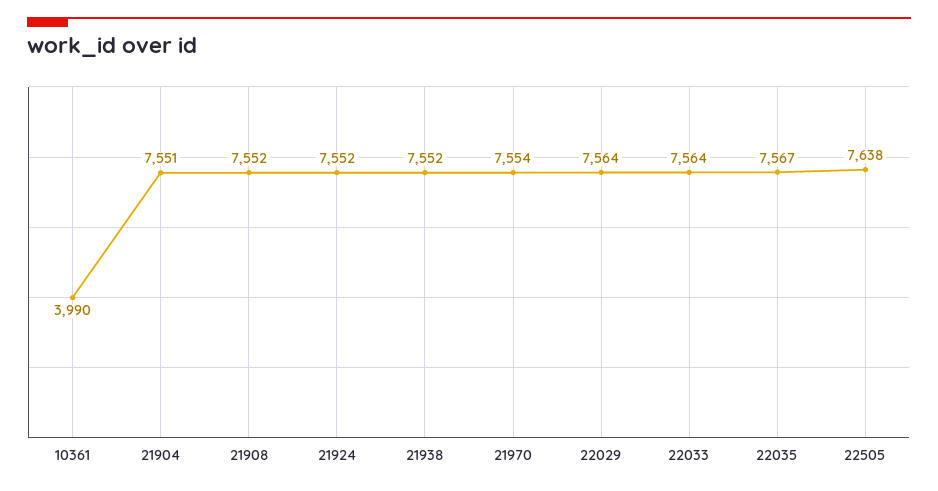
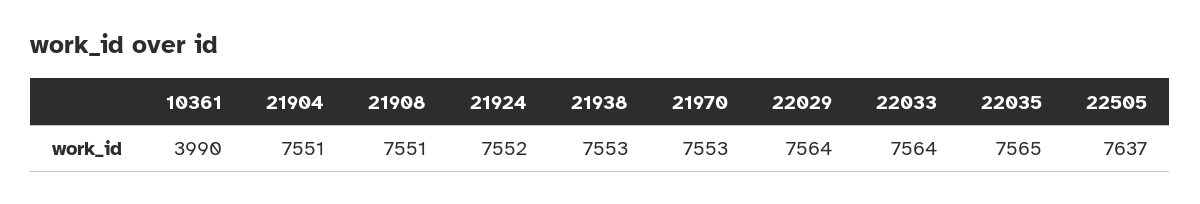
  {
    "10361": 3990,
    "21904": 7551,
-   "21908": 7552,
+   "21908": 7551,
    "21924": 7552,
-   "21938": 7552,
+   "21938": 7553,
-   "21970": 7554,
+   "21970": 7553,
    "22029": 7564,
    "22033": 7564,
-   "22035": 7567,
+   "22035": 7565,
-   "22505": 7638
+   "22505": 7637
  }

